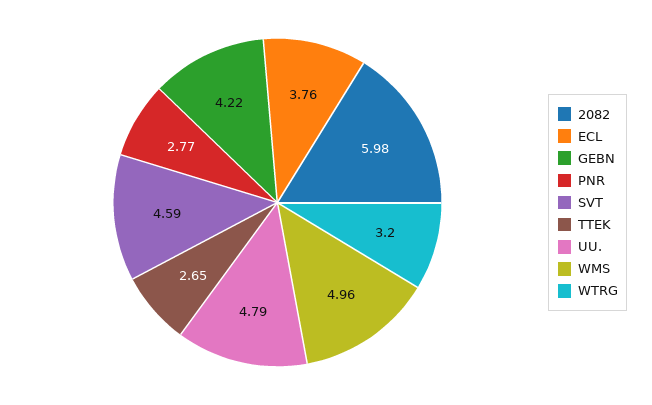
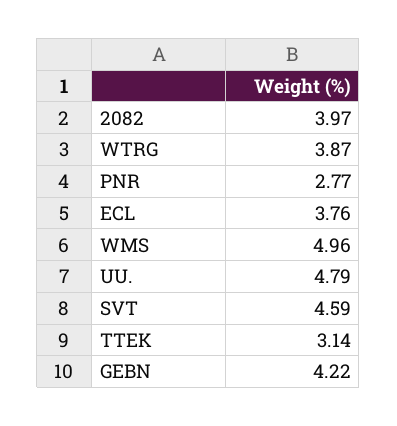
  {
-   "2082": 5.98,
+   "2082": 3.97,
    "ECL": 3.76,
    "GEBN": 4.22,
    "PNR": 2.77,
    "SVT": 4.59,
-   "TTEK": 2.65,
+   "TTEK": 3.14,
    "UU.": 4.79,
    "WMS": 4.96,
-   "WTRG": 3.2
+   "WTRG": 3.87
  }

